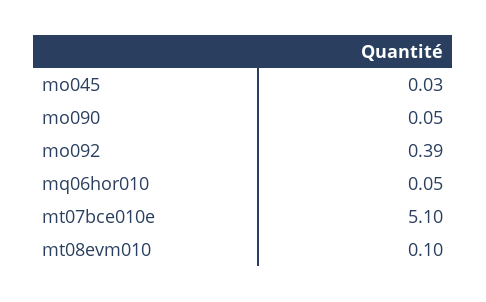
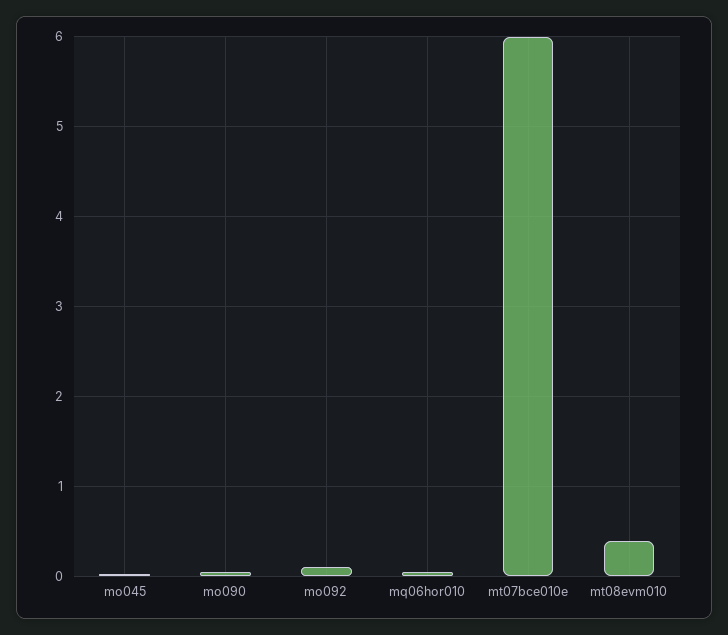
  {
    "mo045": 0.03,
    "mo090": 0.05,
-   "mo092": 0.39,
+   "mo092": 0.1,
    "mq06hor010": 0.05,
-   "mt07bce010e": 5.1,
+   "mt07bce010e": 6,
-   "mt08evm010": 0.1
+   "mt08evm010": 0.4
  }

